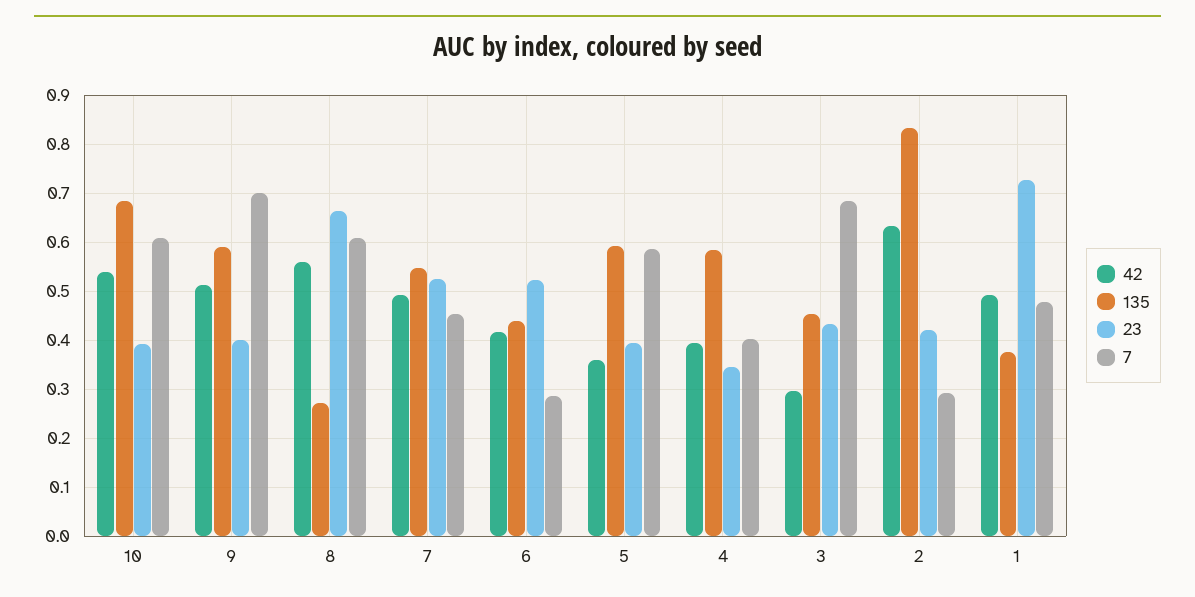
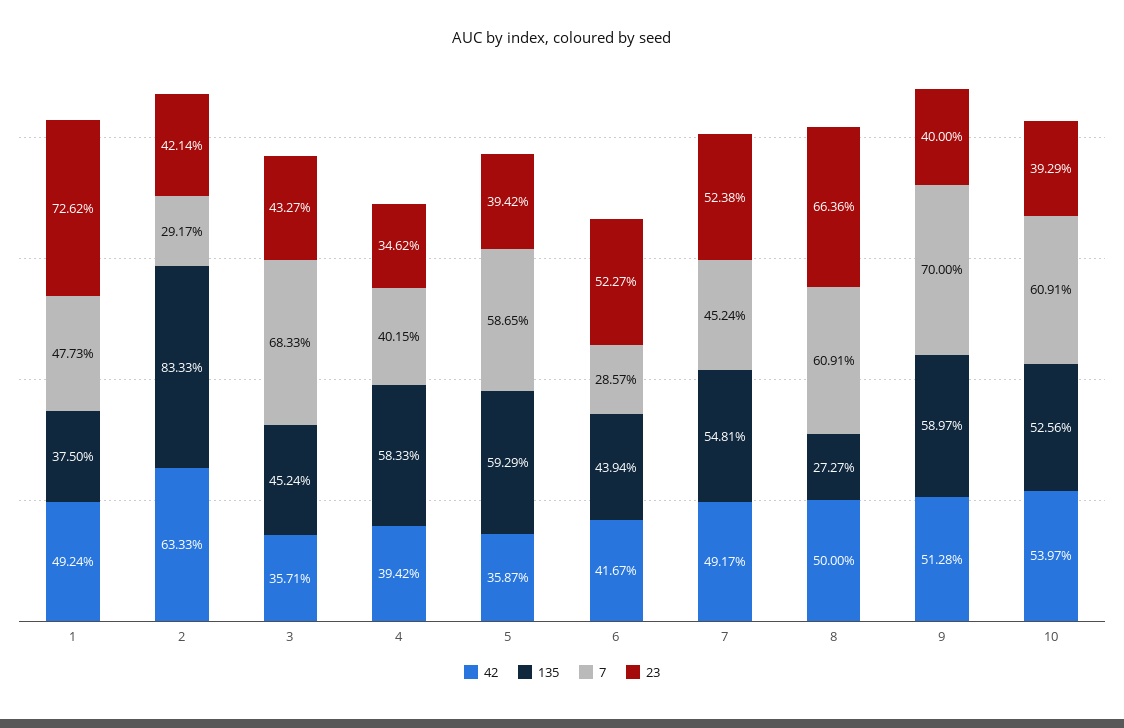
  {
    "42": {
      "10": 0.5397,
      "9": 0.5128,
-     "8": 0.56,
+     "8": 0.5,
      "7": 0.4917,
      "6": 0.4167,
      "5": 0.3587,
      "4": 0.3942,
-     "3": 0.3,
+     "3": 0.3571,
      "2": 0.6333,
      "1": 0.4924
    },
    "135": {
-     "10": 0.68,
+     "10": 0.5256,
      "9": 0.5897,
      "8": 0.2727,
      "7": 0.5481,
      "6": 0.4394,
      "5": 0.5929,
      "4": 0.5833,
      "3": 0.4524,
      "2": 0.8333,
      "1": 0.375
    },
    "23": {
      "10": 0.3929,
      "9": 0.4,
      "8": 0.6636,
      "7": 0.5238,
      "6": 0.5227,
      "5": 0.3942,
      "4": 0.3462,
      "3": 0.4327,
      "2": 0.4214,
      "1": 0.7262
    },
    "7": {
      "10": 0.6091,
      "9": 0.7,
      "8": 0.6091,
      "7": 0.4524,
      "6": 0.2857,
      "5": 0.5865,
      "4": 0.4015,
      "3": 0.6833,
      "2": 0.2917,
      "1": 0.4773
    }
  }

